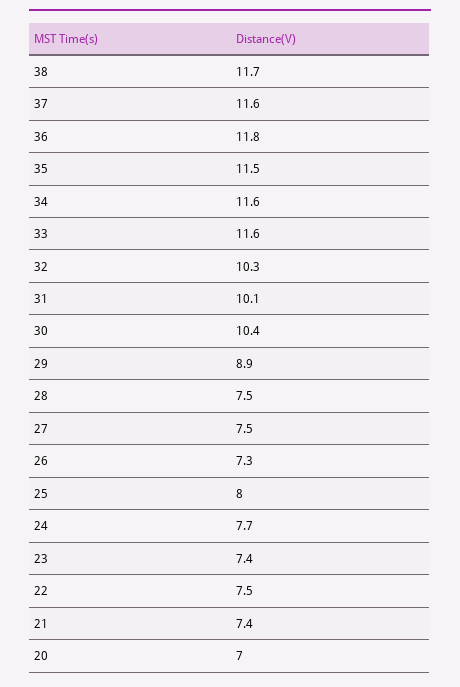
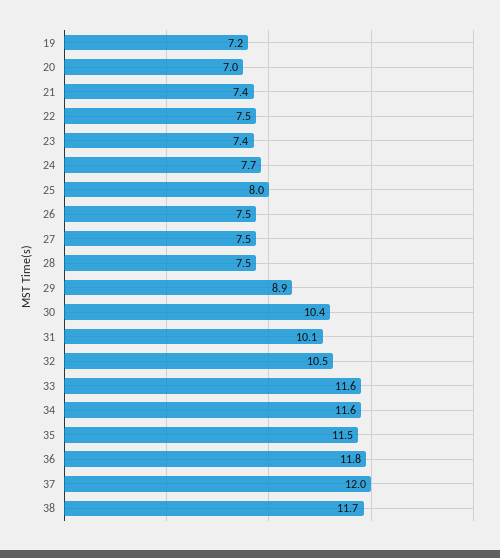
  {
    "38": 11.7,
-   "37": 11.6,
+   "37": 12,
    "36": 11.8,
    "35": 11.5,
    "34": 11.6,
    "33": 11.6,
-   "32": 10.3,
+   "32": 10.5,
    "31": 10.1,
    "30": 10.4,
    "29": 8.9,
    "28": 7.5,
    "27": 7.5,
-   "26": 7.3,
+   "26": 7.5,
    "25": 8,
    "24": 7.7,
    "23": 7.4,
    "22": 7.5,
    "21": 7.4,
-   "20": 7
+   "20": 7,
+   "19": 7.2
  }

